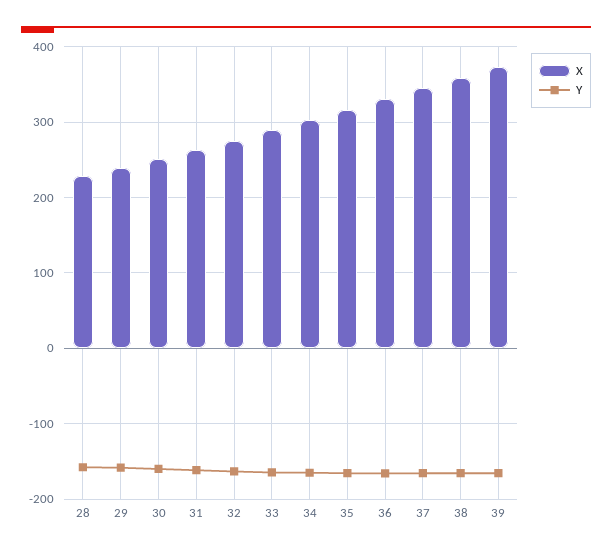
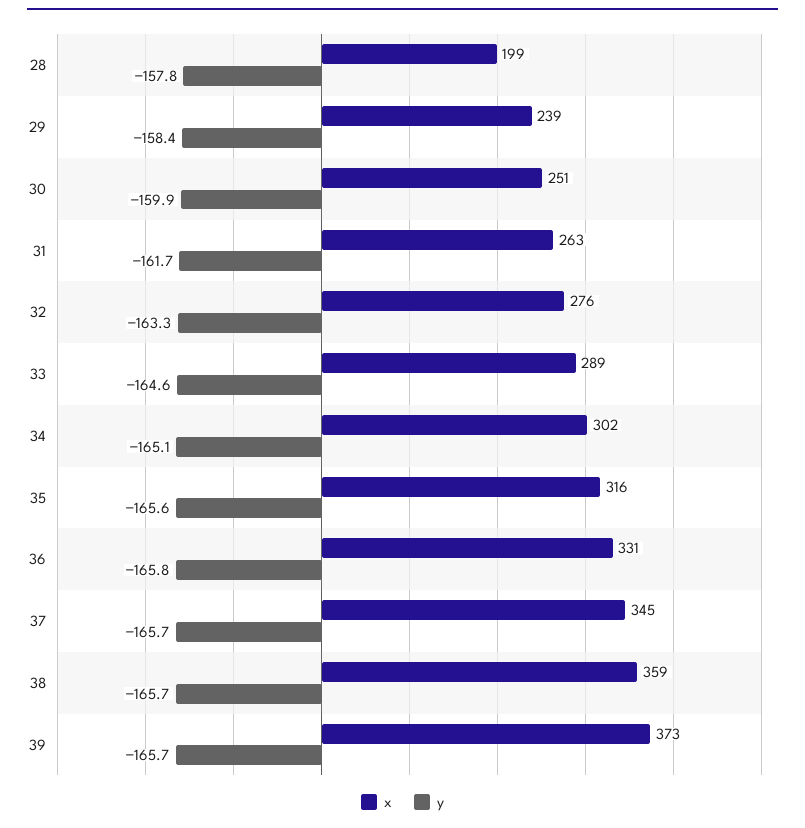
  {
    "X": {
-     "28": 230,
+     "28": 199,
      "29": 239,
      "30": 251,
      "31": 263,
      "32": 276,
      "33": 289,
      "34": 302,
      "35": 316,
      "36": 331,
      "37": 345,
      "38": 359,
      "39": 373
    },
    "Y": {
      "28": -157.8,
      "29": -158.4,
      "30": -159.9,
      "31": -161.7,
      "32": -163.3,
      "33": -164.6,
      "34": -165.1,
      "35": -165.6,
      "36": -165.8,
      "37": -165.7,
      "38": -165.7,
      "39": -165.7
    }
  }

